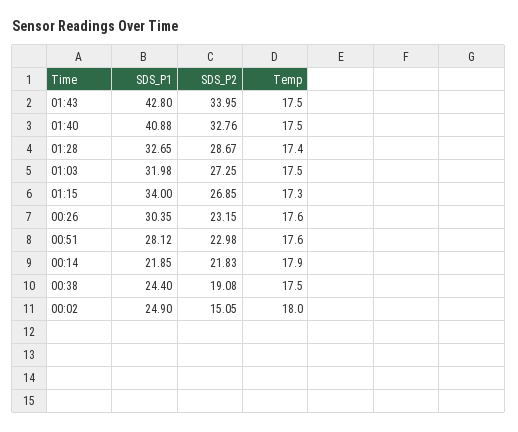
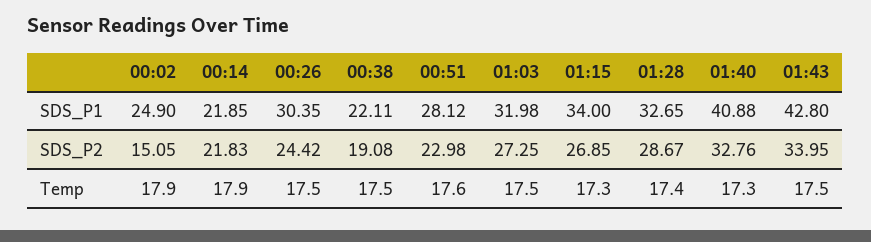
  {
    "SDS_P1": {
      "01:43": 42.8,
      "01:40": 40.88,
      "01:28": 32.65,
      "01:03": 31.98,
      "01:15": 34,
      "00:26": 30.35,
      "00:51": 28.12,
      "00:14": 21.85,
-     "00:38": 24.4,
+     "00:38": 22.11,
      "00:02": 24.9
    },
    "SDS_P2": {
      "01:43": 33.95,
      "01:40": 32.76,
      "01:28": 28.67,
      "01:03": 27.25,
      "01:15": 26.85,
-     "00:26": 23.15,
+     "00:26": 24.42,
      "00:51": 22.98,
      "00:14": 21.83,
      "00:38": 19.08,
      "00:02": 15.05
    },
    "Temp": {
      "01:43": 17.5,
-     "01:40": 17.5,
+     "01:40": 17.3,
      "01:28": 17.4,
      "01:03": 17.5,
      "01:15": 17.3,
-     "00:26": 17.6,
+     "00:26": 17.5,
      "00:51": 17.6,
      "00:14": 17.9,
      "00:38": 17.5,
-     "00:02": 18
+     "00:02": 17.9
    }
  }

